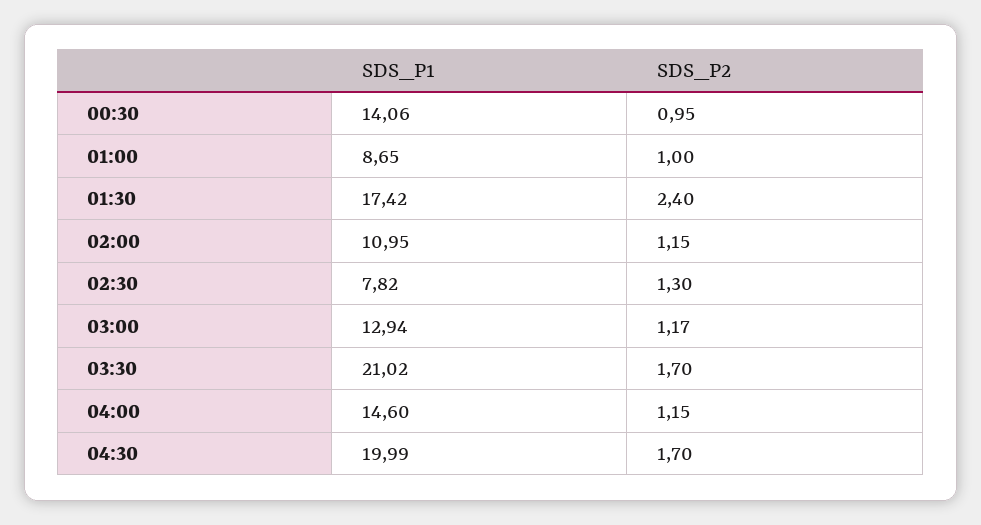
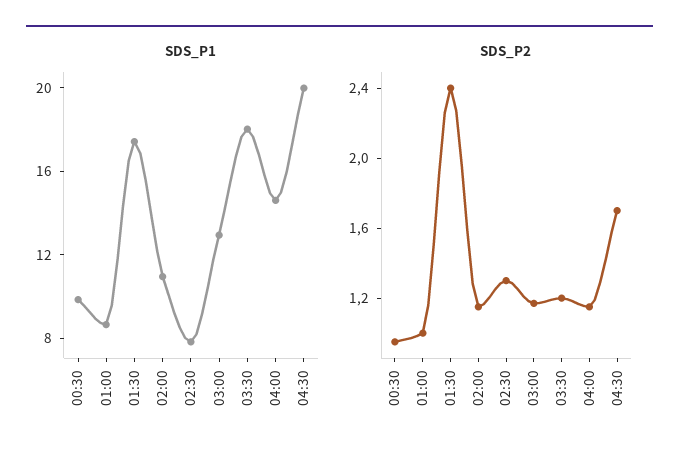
  {
    "SDS_P1": {
-     "00:30": 14.06,
+     "00:30": 10,
      "01:00": 8.65,
      "01:30": 17.42,
      "02:00": 10.95,
      "02:30": 7.82,
      "03:00": 12.94,
-     "03:30": 21.02,
+     "03:30": 18,
      "04:00": 14.6,
      "04:30": 19.99
    },
    "SDS_P2": {
      "00:30": 0.95,
      "01:00": 1,
      "01:30": 2.4,
      "02:00": 1.15,
      "02:30": 1.3,
      "03:00": 1.17,
-     "03:30": 1.7,
+     "03:30": 1.2,
      "04:00": 1.15,
      "04:30": 1.7
    }
  }

